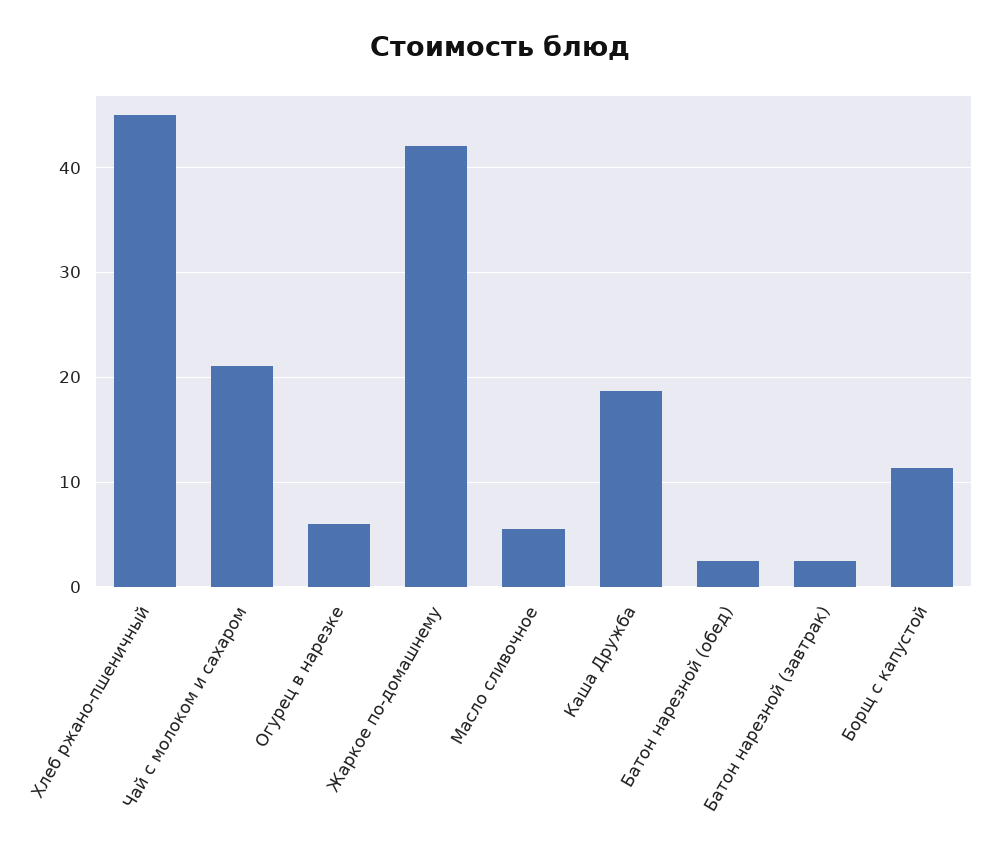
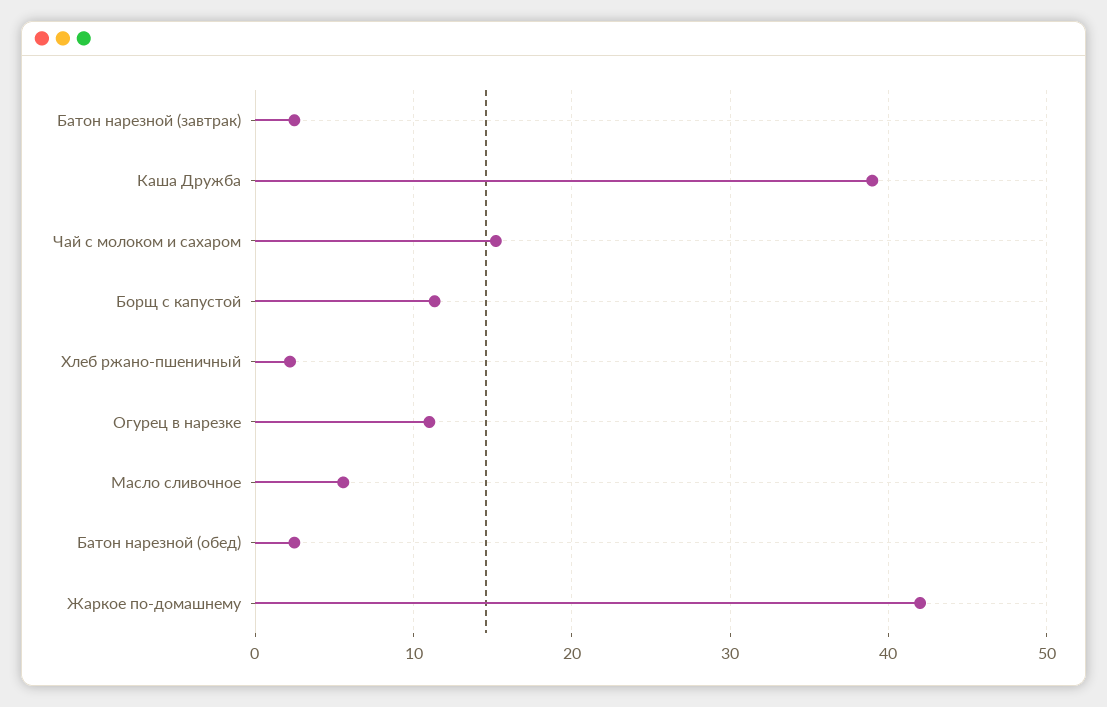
  {
-   "Хлеб ржано-пшеничный": 45,
+   "Хлеб ржано-пшеничный": 2,
-   "Чай с молоком и сахаром": 21,
+   "Чай с молоком и сахаром": 15,
-   "Огурец в нарезке": 6,
+   "Огурец в нарезке": 11,
    "Жаркое по-домашнему": 42,
    "Масло сливочное": 6,
-   "Каша Дружба": 19,
+   "Каша Дружба": 39,
    "Батон нарезной (обед)": 2,
    "Батон нарезной (завтрак)": 2,
    "Борщ с капустой": 11
  }

